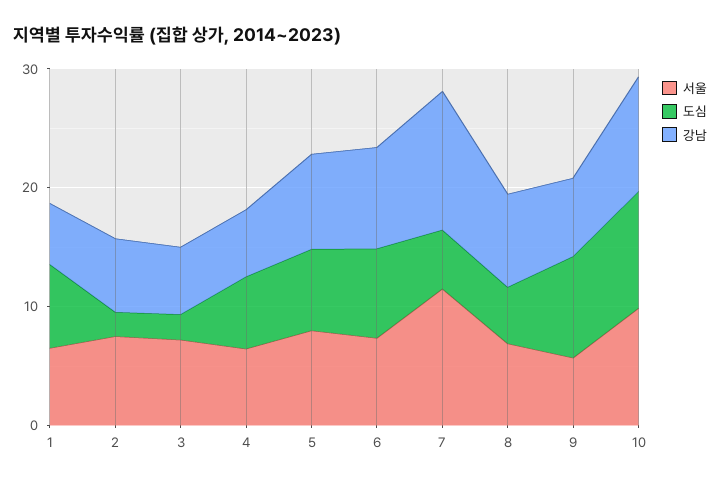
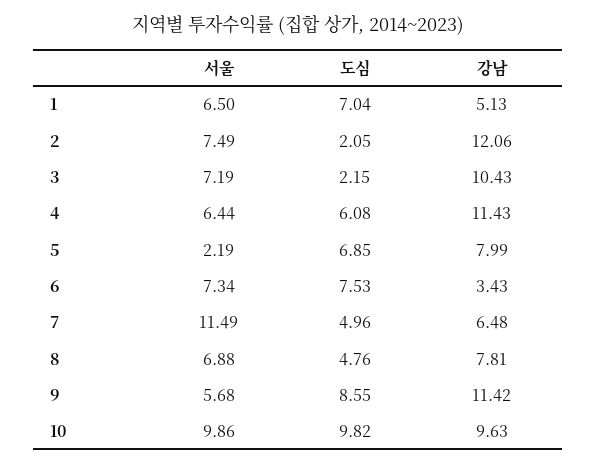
  {
    "서울": {
      "1": 6.5,
      "2": 7.49,
      "3": 7.19,
      "4": 6.44,
-     "5": 8,
+     "5": 2.19,
      "6": 7.34,
      "7": 11.49,
      "8": 6.88,
      "9": 5.68,
      "10": 9.86
    },
    "도심": {
      "1": 7.04,
      "2": 2.05,
      "3": 2.15,
      "4": 6.08,
      "5": 6.85,
      "6": 7.53,
      "7": 4.96,
      "8": 4.76,
      "9": 8.55,
      "10": 9.82
    },
    "강남": {
      "1": 5.13,
-     "2": 6,
+     "2": 12.06,
-     "3": 6,
+     "3": 10.43,
-     "4": 6,
+     "4": 11.43,
      "5": 7.99,
-     "6": 8,
+     "6": 3.43,
-     "7": 12,
+     "7": 6.48,
      "8": 7.81,
-     "9": 6,
+     "9": 11.42,
      "10": 9.63
    }
  }

